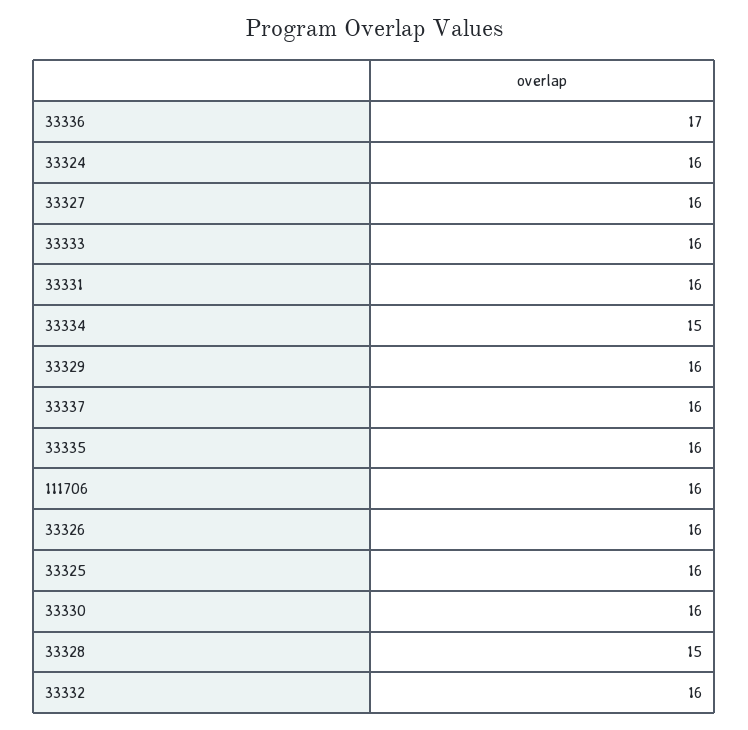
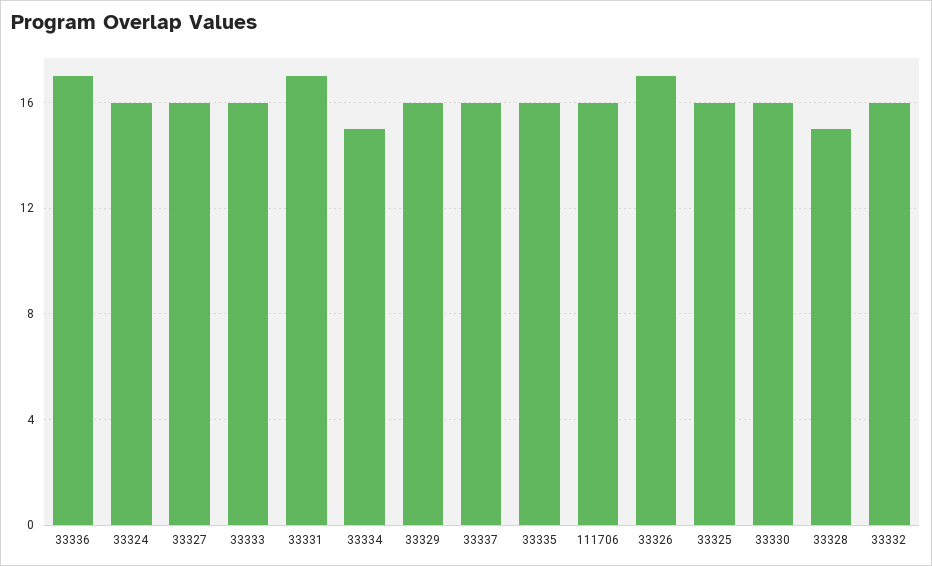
  {
    "33336": 17,
    "33324": 16,
    "33327": 16,
    "33333": 16,
-   "33331": 16,
+   "33331": 17,
    "33334": 15,
    "33329": 16,
    "33337": 16,
    "33335": 16,
    "111706": 16,
-   "33326": 16,
+   "33326": 17,
    "33325": 16,
    "33330": 16,
    "33328": 15,
    "33332": 16
  }

